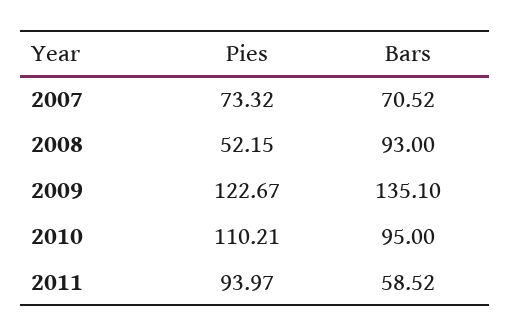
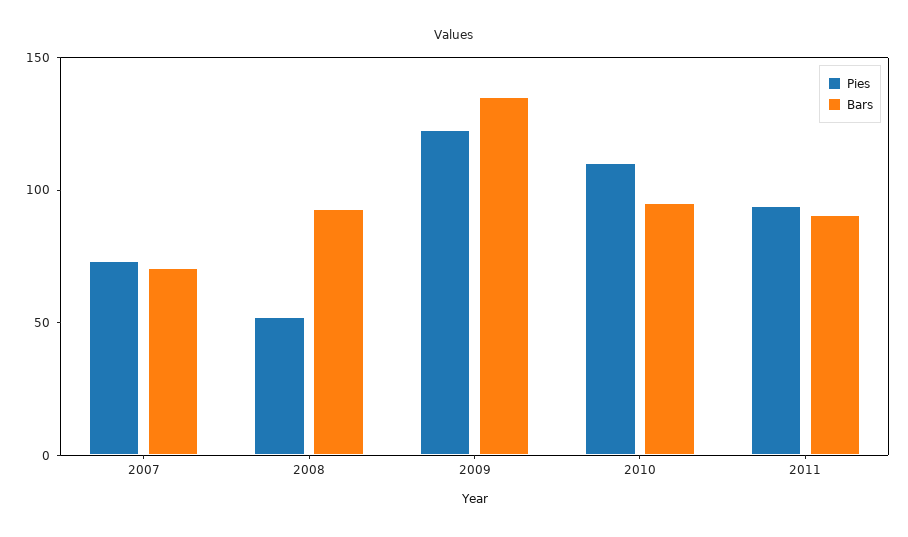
  {
    "Pies": {
      "2007": 73.32,
      "2008": 52.15,
      "2009": 122.67,
      "2010": 110.21,
      "2011": 93.97
    },
    "Bars": {
      "2007": 70.52,
      "2008": 93,
      "2009": 135.1,
      "2010": 95,
-     "2011": 58.52
+     "2011": 90
    }
  }

